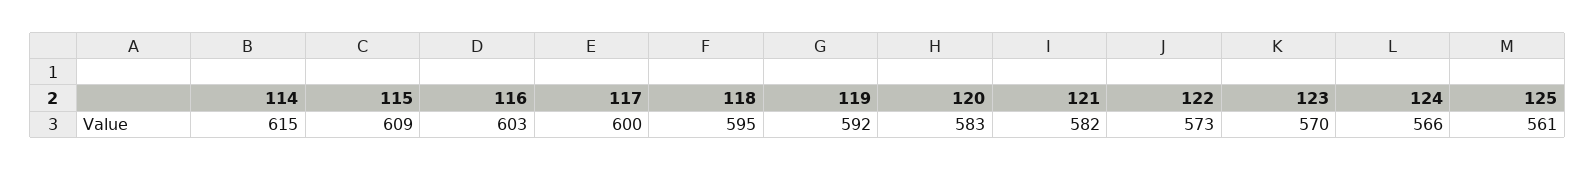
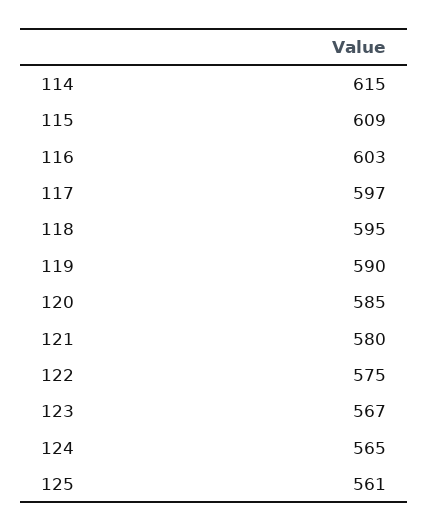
  {
    "114": 615,
    "115": 609,
    "116": 603,
-   "117": 600,
+   "117": 597,
    "118": 595,
-   "119": 592,
+   "119": 590,
-   "120": 583,
+   "120": 585,
-   "121": 582,
+   "121": 580,
-   "122": 573,
+   "122": 575,
-   "123": 570,
+   "123": 567,
-   "124": 566,
+   "124": 565,
    "125": 561
  }

